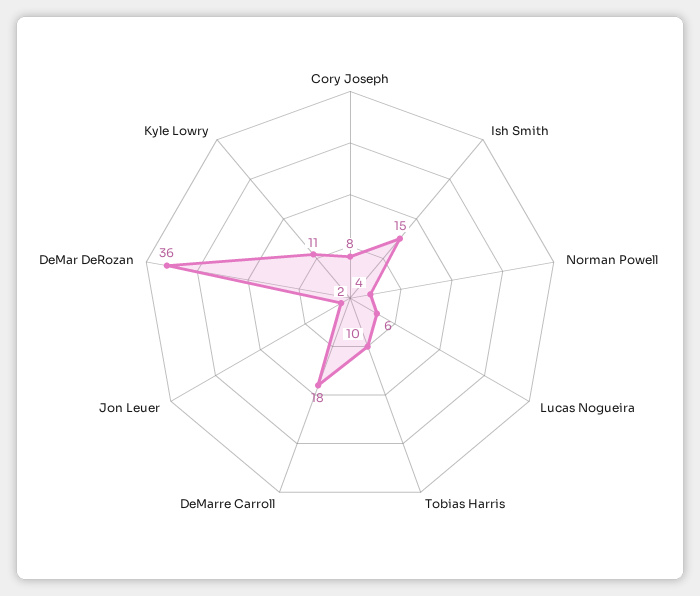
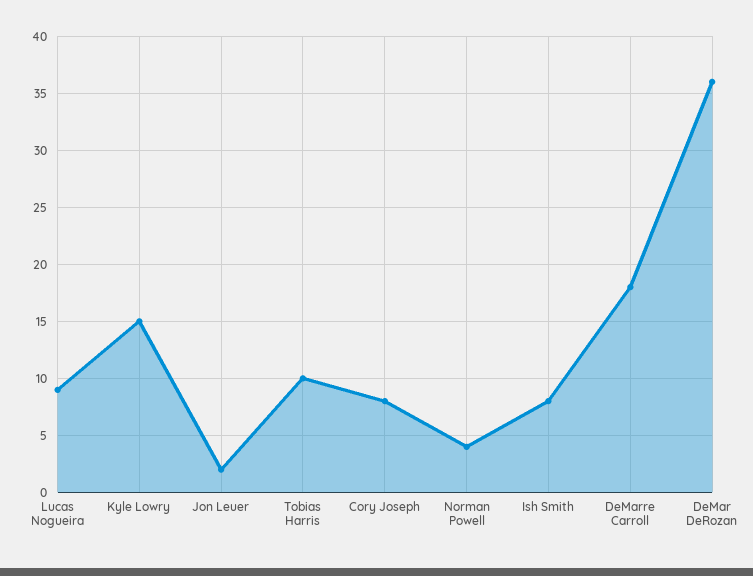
  {
    "Cory Joseph": 8,
-   "Ish Smith": 15,
+   "Ish Smith": 8,
    "Norman Powell": 4,
-   "Lucas Nogueira": 6,
+   "Lucas Nogueira": 9,
    "Tobias Harris": 10,
    "DeMarre Carroll": 18,
    "Jon Leuer": 2,
    "DeMar DeRozan": 36,
-   "Kyle Lowry": 11
+   "Kyle Lowry": 15
  }

